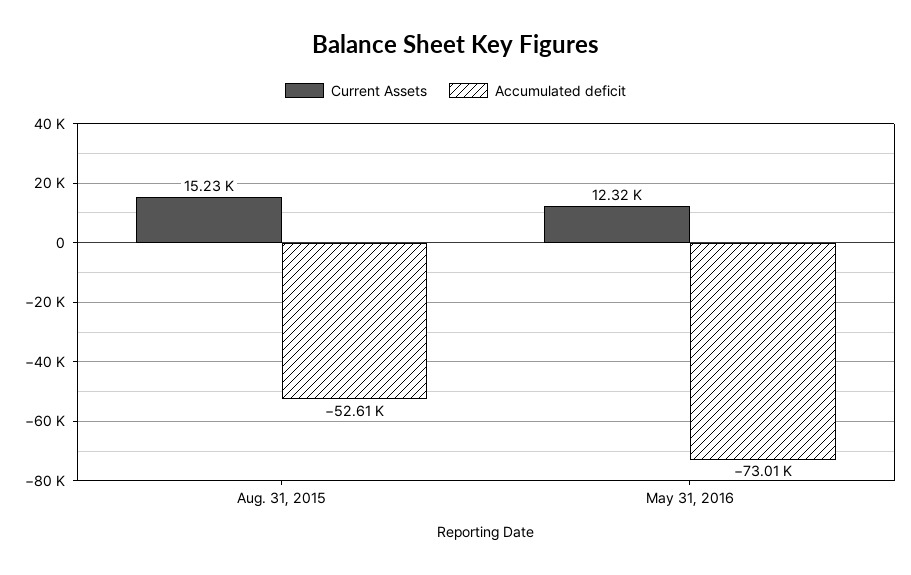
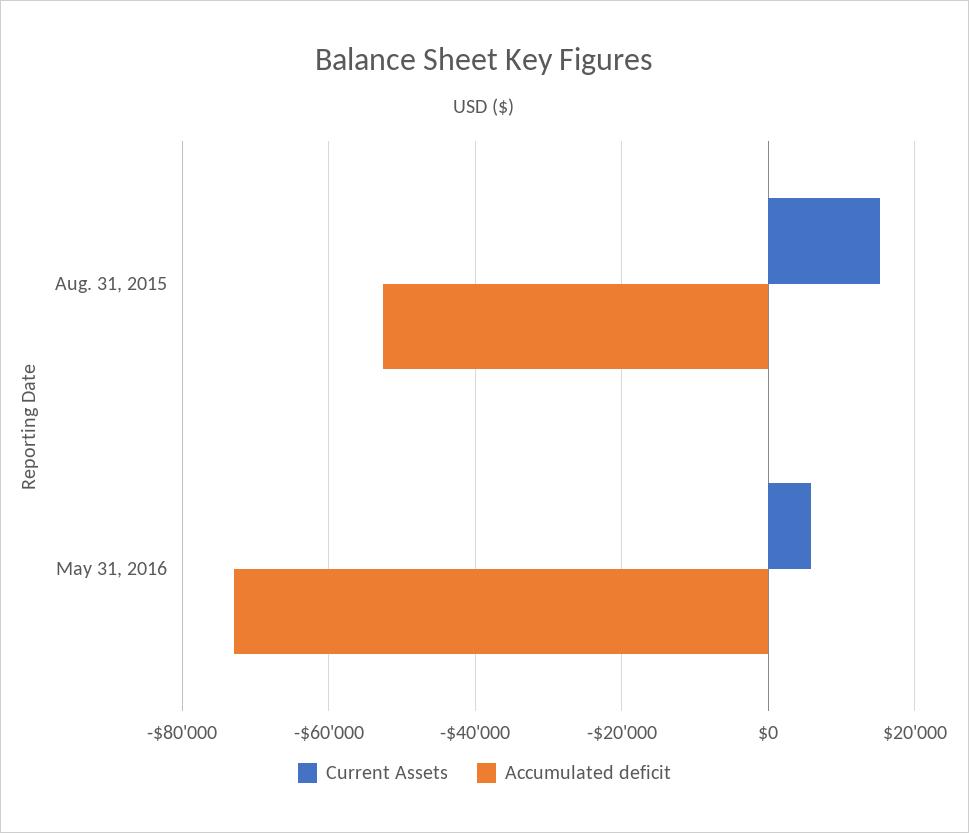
  {
    "Current Assets": {
      "Aug. 31, 2015": 15230,
-     "May 31, 2016": 12320
+     "May 31, 2016": 6000
    },
    "Accumulated deficit": {
      "Aug. 31, 2015": -52610,
      "May 31, 2016": -73010
    }
  }

